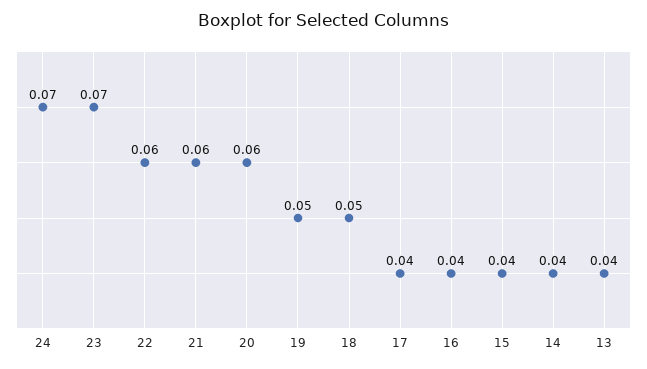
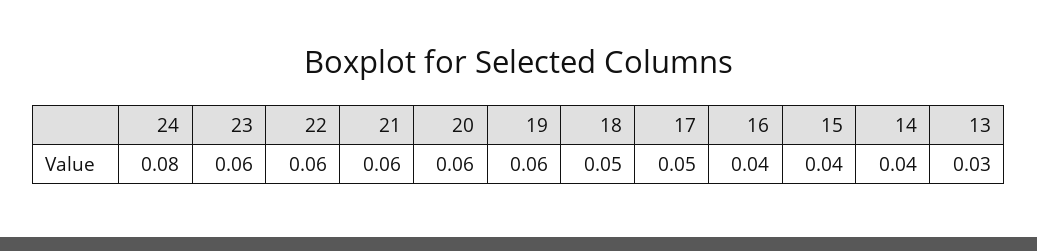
  {
-   "24": 0.07,
+   "24": 0.08,
-   "23": 0.07,
+   "23": 0.06,
    "22": 0.06,
    "21": 0.06,
    "20": 0.06,
-   "19": 0.05,
+   "19": 0.06,
    "18": 0.05,
-   "17": 0.04,
+   "17": 0.05,
    "16": 0.04,
    "15": 0.04,
    "14": 0.04,
-   "13": 0.04
+   "13": 0.03
  }

